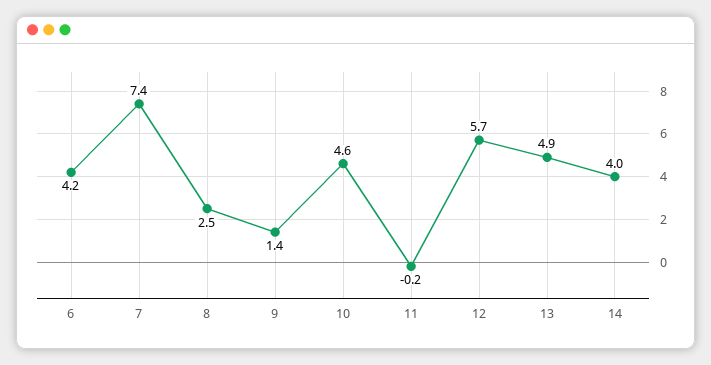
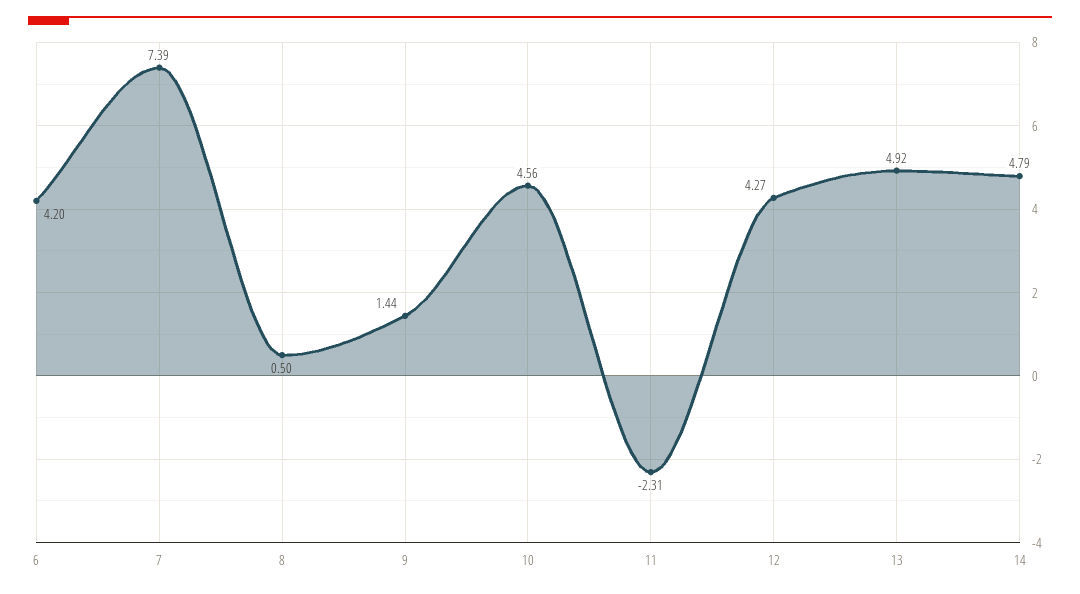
  {
    "6": 4.2,
    "7": 7.39,
-   "8": 2.5,
+   "8": 0.5,
    "9": 1.44,
    "10": 4.56,
-   "11": -0.2,
+   "11": -2.31,
-   "12": 5.7,
+   "12": 4.27,
    "13": 4.92,
-   "14": 4
+   "14": 4.79
  }

